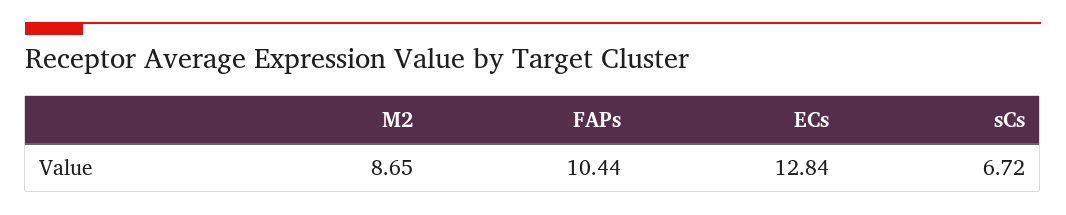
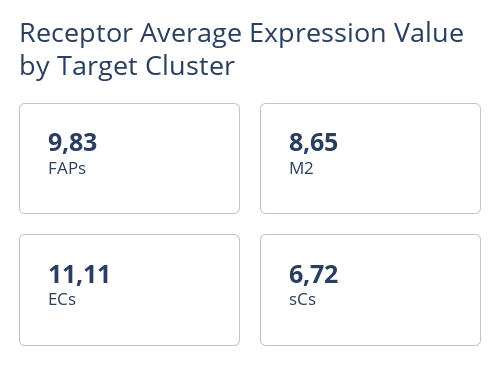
  {
    "M2": 8.65,
-   "FAPs": 10.44,
+   "FAPs": 9.83,
-   "ECs": 12.84,
+   "ECs": 11.11,
    "sCs": 6.72
  }

